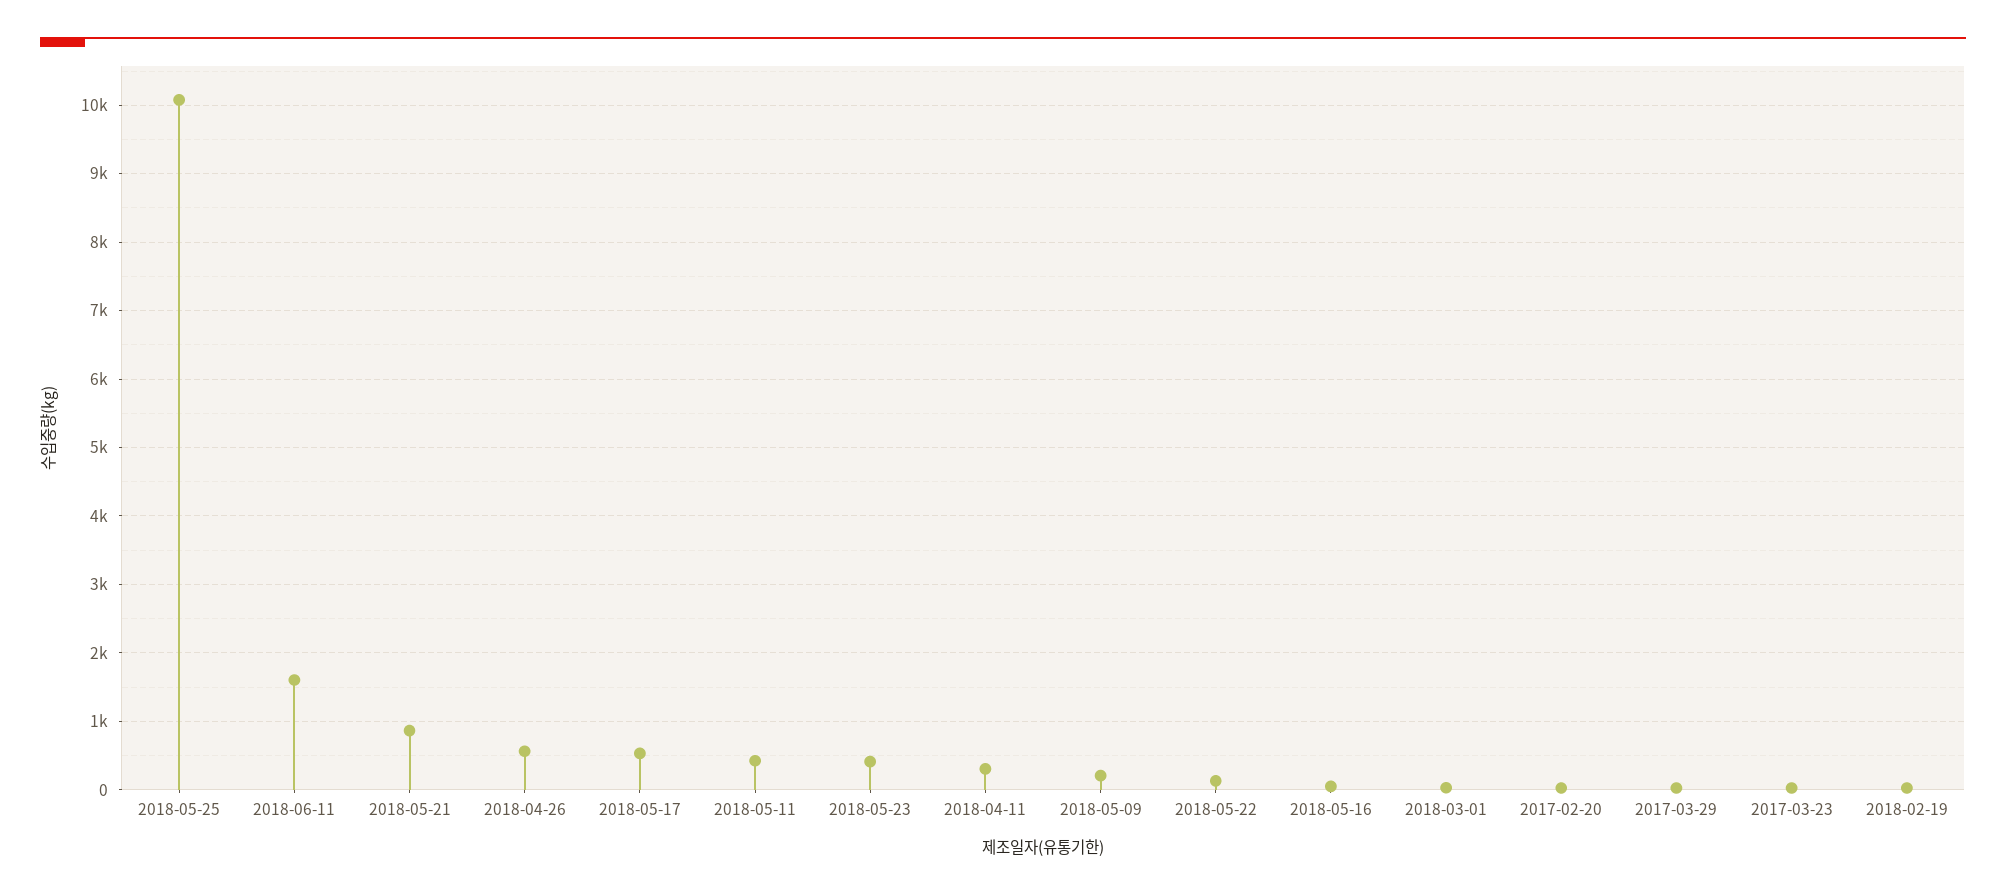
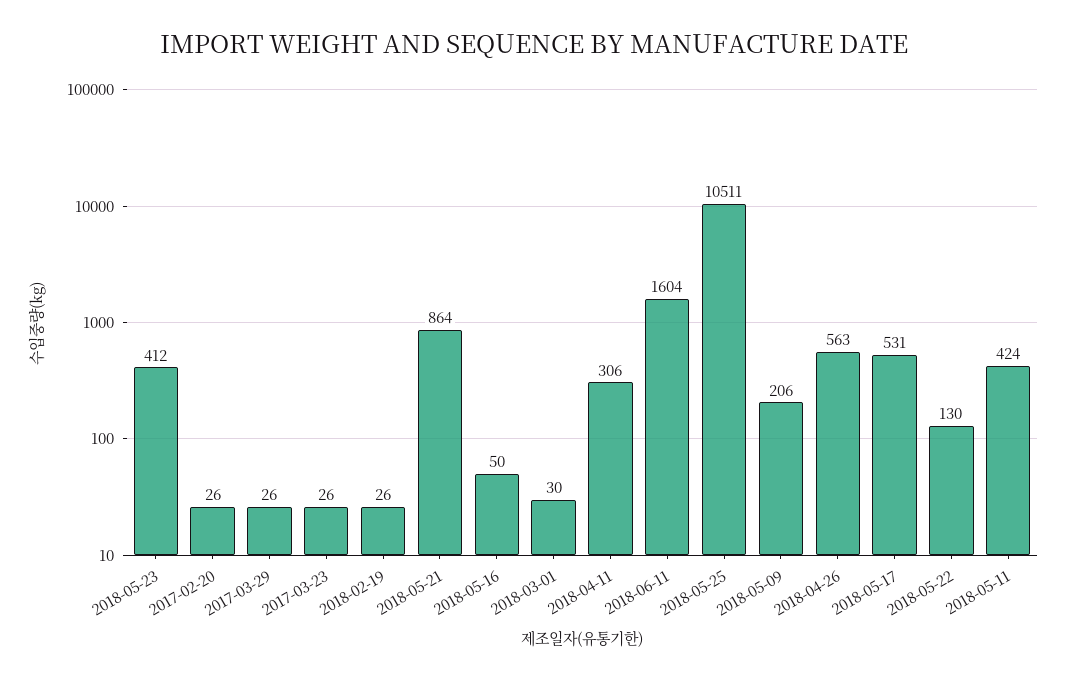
  {
-   "2018-05-25": 10100,
+   "2018-05-25": 10511,
    "2018-06-11": 1604,
    "2018-05-21": 864,
    "2018-04-26": 563,
    "2018-05-17": 531,
    "2018-05-11": 424,
    "2018-05-23": 412,
    "2018-04-11": 306,
    "2018-05-09": 206,
    "2018-05-22": 130,
    "2018-05-16": 50,
    "2018-03-01": 30,
    "2017-02-20": 26,
    "2017-03-29": 26,
    "2017-03-23": 26,
    "2018-02-19": 26
  }

